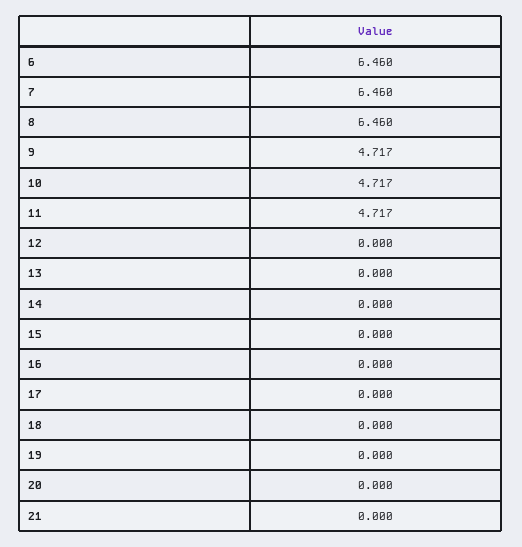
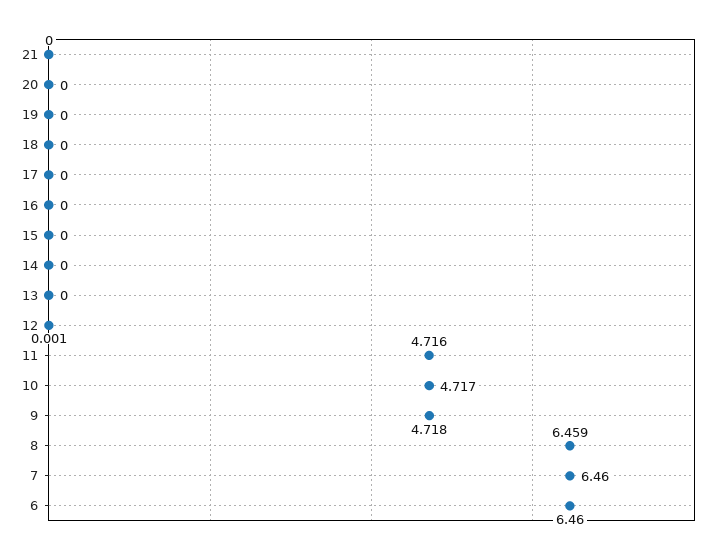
  {
    "6": 6.46,
    "7": 6.46,
-   "8": 6.46,
+   "8": 6.459,
-   "9": 4.717,
+   "9": 4.718,
    "10": 4.717,
-   "11": 4.717,
+   "11": 4.716,
-   "12": 0,
+   "12": 0.001,
    "13": 0,
    "14": 0,
    "15": 0,
    "16": 0,
    "17": 0,
    "18": 0,
    "19": 0,
    "20": 0,
    "21": 0
  }

